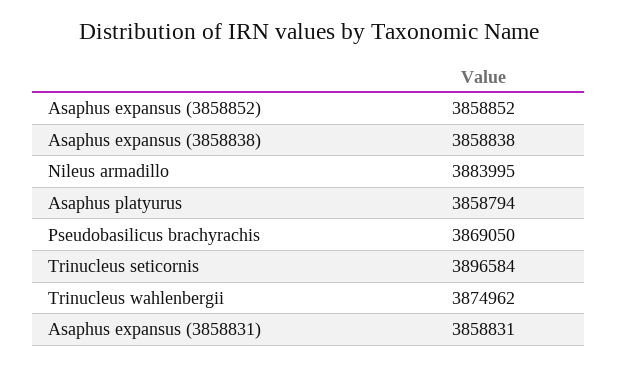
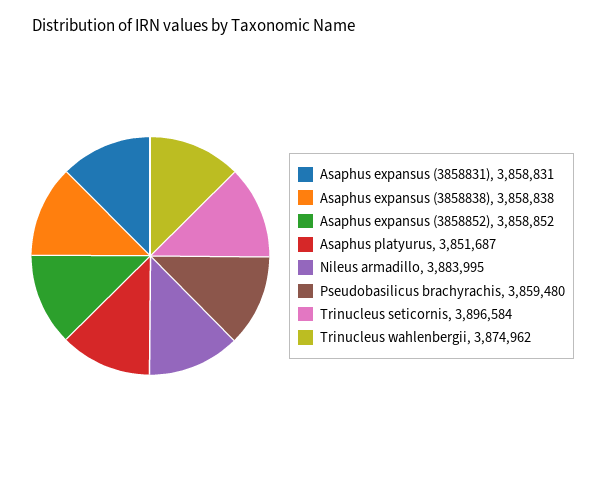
  {
    "Asaphus expansus (3858852)": 3858852,
    "Asaphus expansus (3858838)": 3858838,
    "Nileus armadillo": 3883995,
-   "Asaphus platyurus": 3858794,
+   "Asaphus platyurus": 3851687,
-   "Pseudobasilicus brachyrachis": 3869050,
+   "Pseudobasilicus brachyrachis": 3859480,
    "Trinucleus seticornis": 3896584,
    "Trinucleus wahlenbergii": 3874962,
    "Asaphus expansus (3858831)": 3858831
  }

